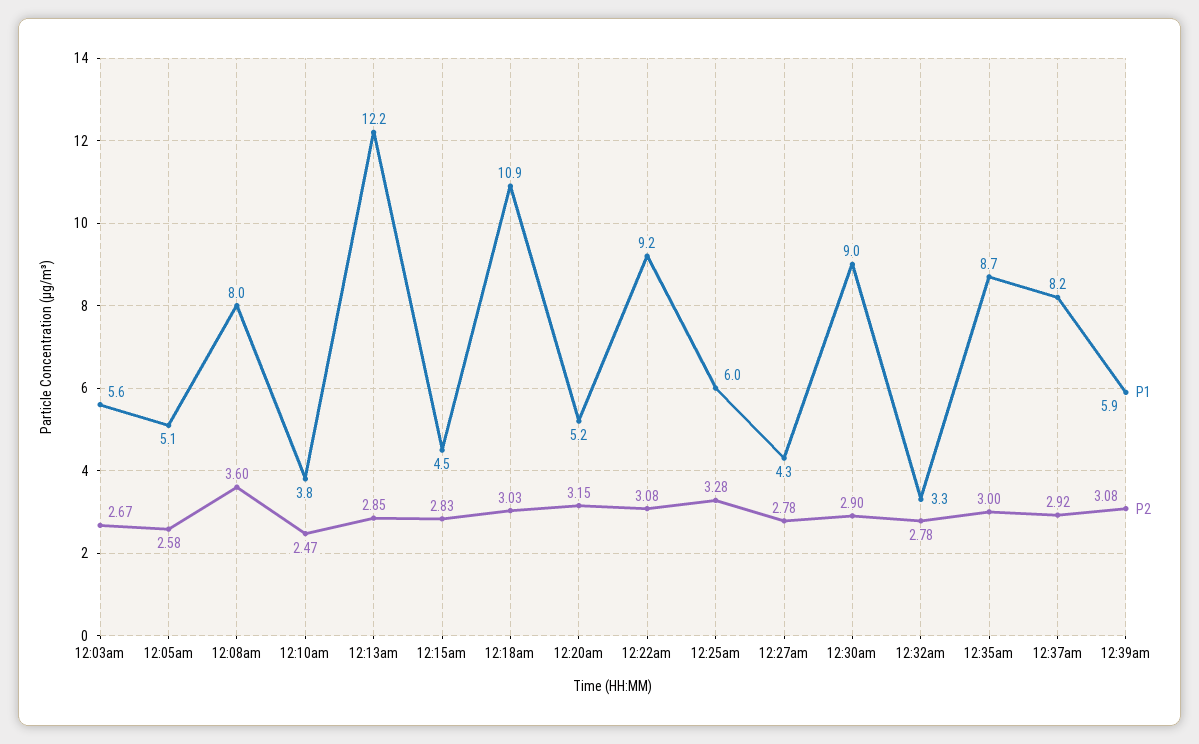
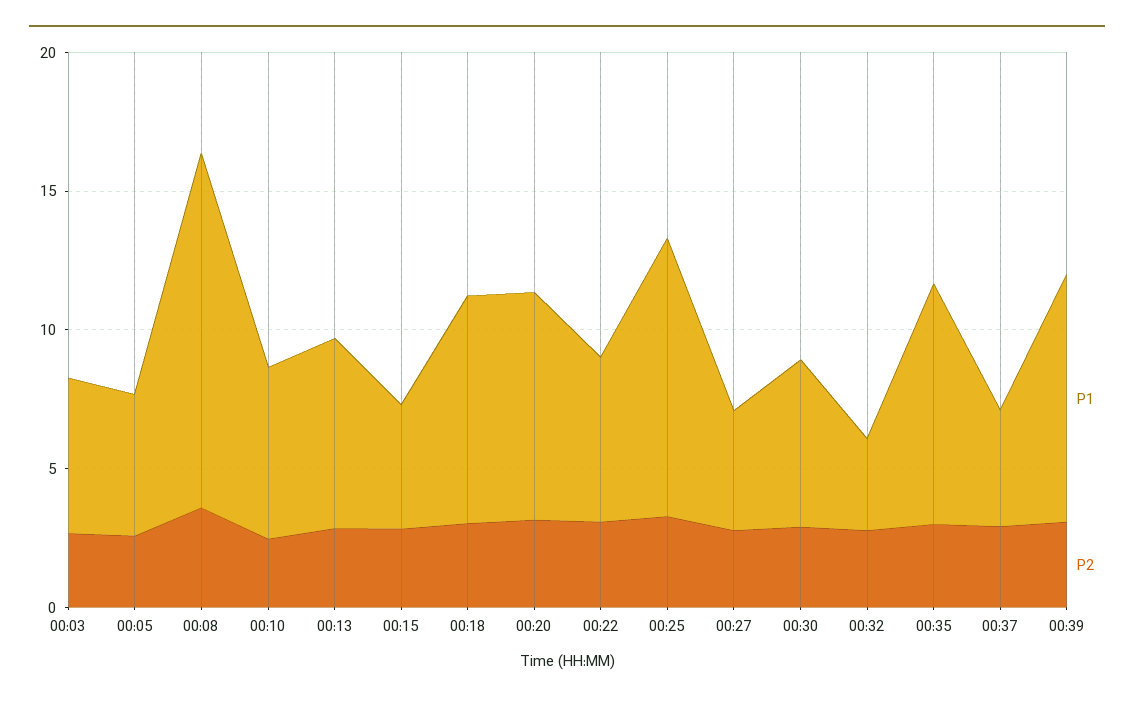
  {
    "P1": {
      "12:03am": 5.6,
      "12:05am": 5.1,
-     "12:08am": 8,
+     "12:08am": 13,
-     "12:10am": 3.8,
+     "12:10am": 6,
-     "12:13am": 12.2,
+     "12:13am": 7,
      "12:15am": 4.5,
-     "12:18am": 10.9,
+     "12:18am": 8,
-     "12:20am": 5.2,
+     "12:20am": 8,
-     "12:22am": 9.2,
+     "12:22am": 6,
-     "12:25am": 6,
+     "12:25am": 10,
      "12:27am": 4.3,
-     "12:30am": 9,
+     "12:30am": 6,
      "12:32am": 3.3,
      "12:35am": 8.7,
-     "12:37am": 8.2,
+     "12:37am": 4,
-     "12:39am": 5.9
+     "12:39am": 9
    },
    "P2": {
      "12:03am": 2.67,
      "12:05am": 2.58,
      "12:08am": 3.6,
      "12:10am": 2.47,
      "12:13am": 2.85,
      "12:15am": 2.83,
      "12:18am": 3.03,
      "12:20am": 3.15,
      "12:22am": 3.08,
      "12:25am": 3.28,
      "12:27am": 2.78,
      "12:30am": 2.9,
      "12:32am": 2.78,
      "12:35am": 3,
      "12:37am": 2.92,
      "12:39am": 3.08
    }
  }

